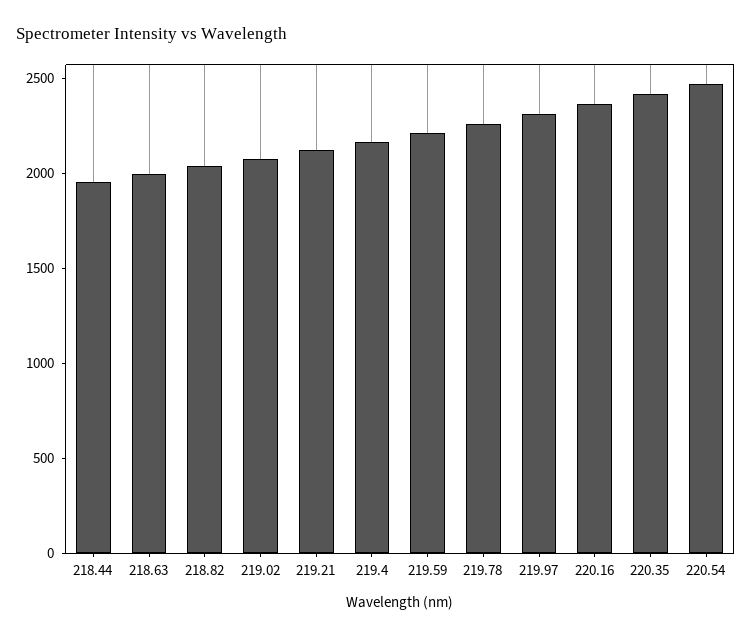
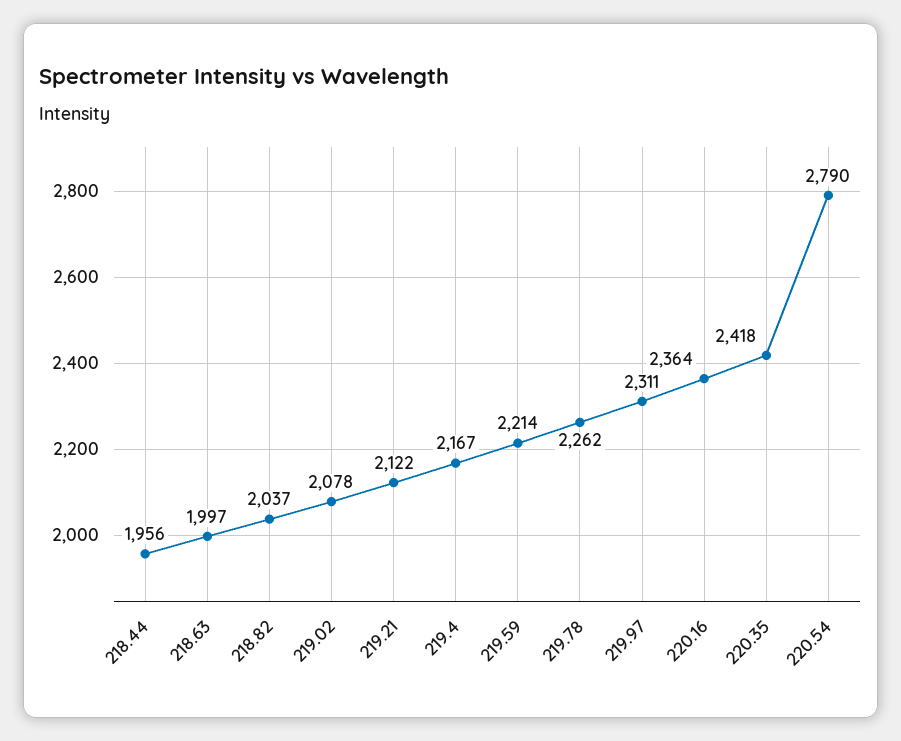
  {
    "218.44": 1956,
    "218.63": 1997,
    "218.82": 2037,
    "219.02": 2078,
    "219.21": 2122,
    "219.4": 2167,
    "219.59": 2214,
    "219.78": 2262,
    "219.97": 2311,
    "220.16": 2364,
    "220.35": 2418,
-   "220.54": 2500
+   "220.54": 2790
  }

